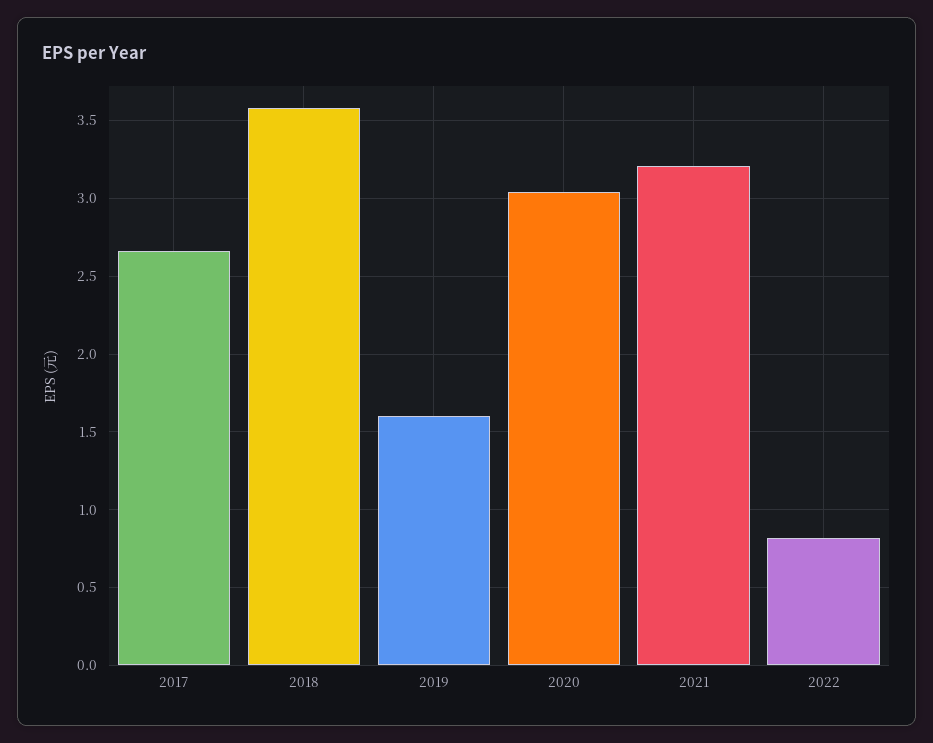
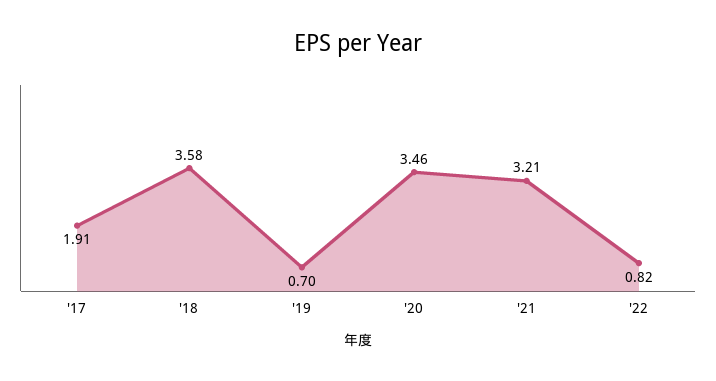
  {
-   "2017": 2.65,
+   "2017": 1.91,
    "2018": 3.58,
-   "2019": 1.6,
+   "2019": 0.7,
-   "2020": 3.05,
+   "2020": 3.46,
    "2021": 3.21,
    "2022": 0.82
  }

